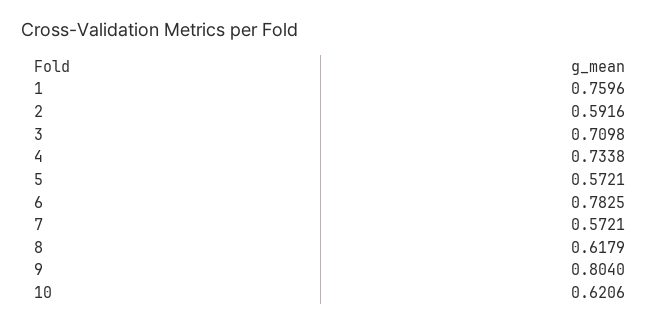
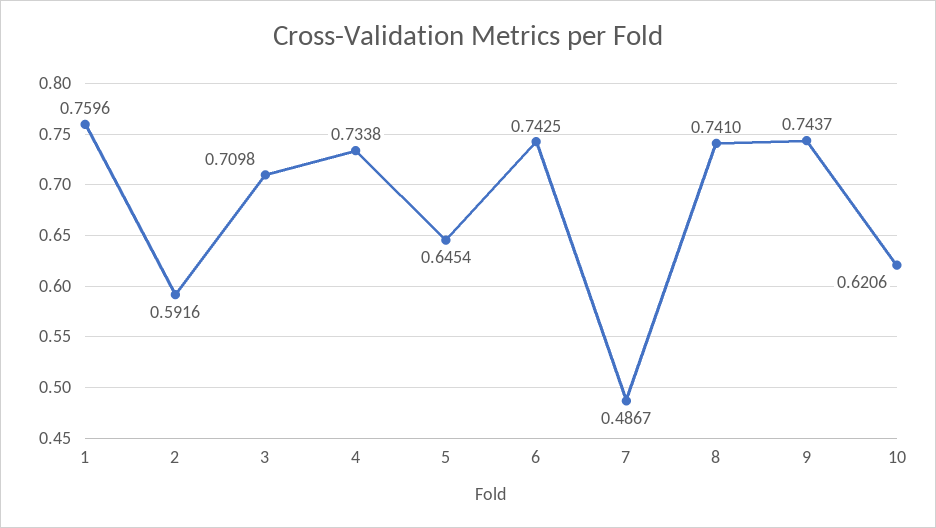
  {
    "1": 0.7596,
    "2": 0.5916,
    "3": 0.7098,
    "4": 0.7338,
-   "5": 0.5721,
+   "5": 0.6454,
-   "6": 0.7825,
+   "6": 0.7425,
-   "7": 0.5721,
+   "7": 0.4867,
-   "8": 0.6179,
+   "8": 0.741,
-   "9": 0.804,
+   "9": 0.7437,
    "10": 0.6206
  }

